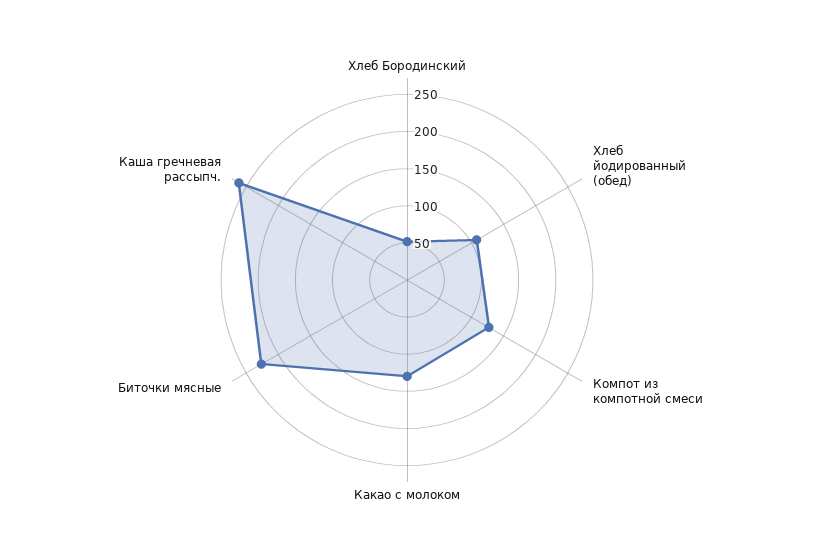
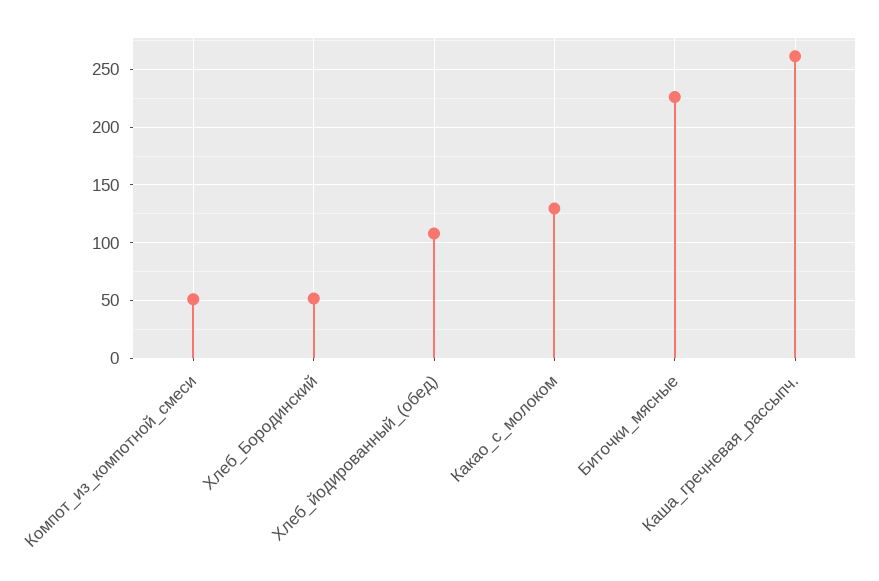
  {
    "Хлеб Бородинский": 50,
    "Хлеб йодированный (обед)": 110,
-   "Компот из компотной смеси": 125,
+   "Компот из компотной смеси": 50,
    "Какао с молоком": 130,
    "Биточки мясные": 230,
    "Каша гречневая рассыпч.": 260
  }

